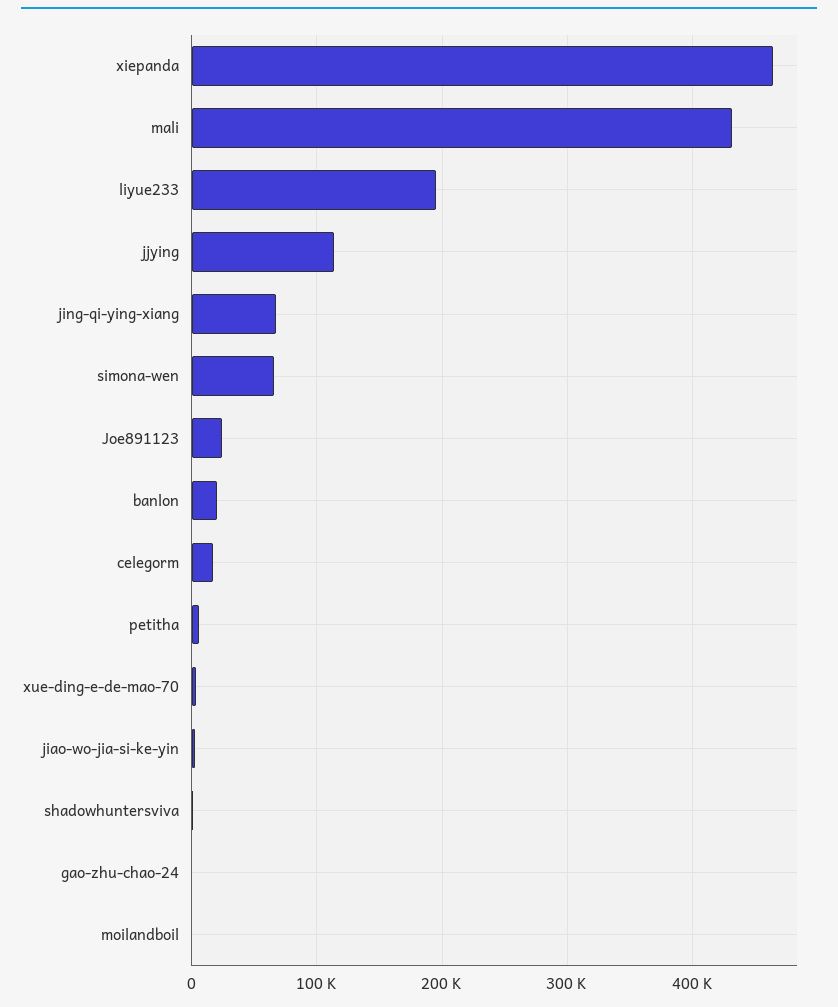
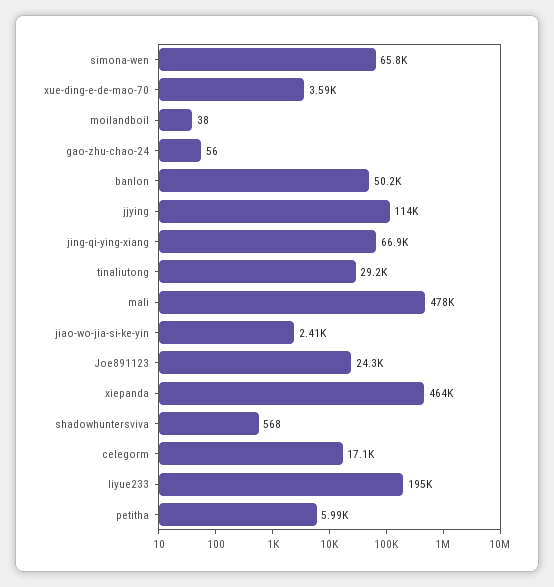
  {
    "xiepanda": 464000,
-   "mali": 430000,
+   "mali": 478000,
    "liyue233": 195000,
    "jjying": 114000,
    "jing-qi-ying-xiang": 66900,
    "simona-wen": 65800,
    "Joe891123": 24300,
-   "banlon": 20000,
+   "banlon": 50200,
    "celegorm": 17100,
    "petitha": 5990,
    "xue-ding-e-de-mao-70": 3590,
    "jiao-wo-jia-si-ke-yin": 2410,
    "shadowhuntersviva": 568,
    "gao-zhu-chao-24": 56,
-   "moilandboil": 38
+   "moilandboil": 38,
+   "tinaliutong": 29200
  }

